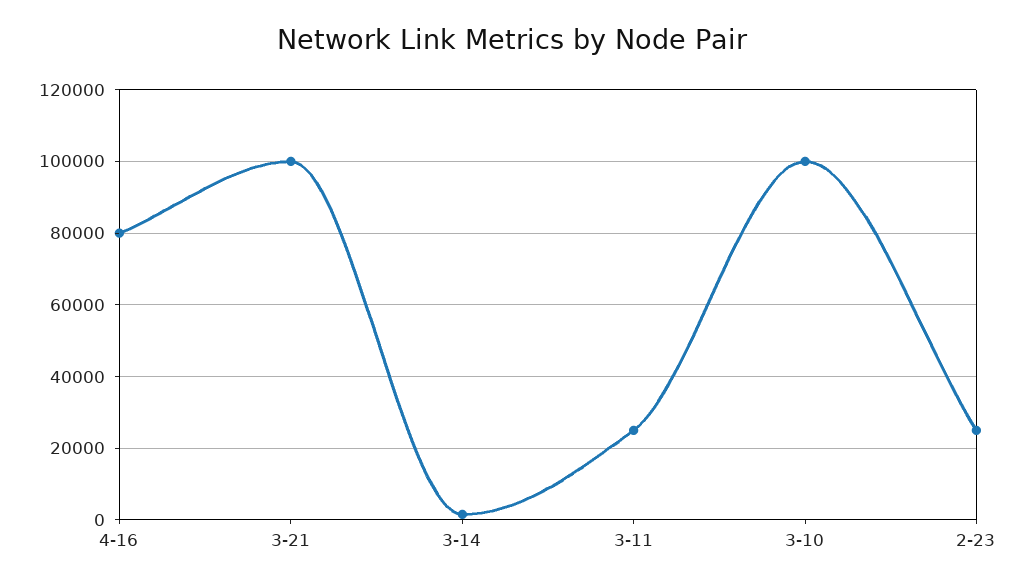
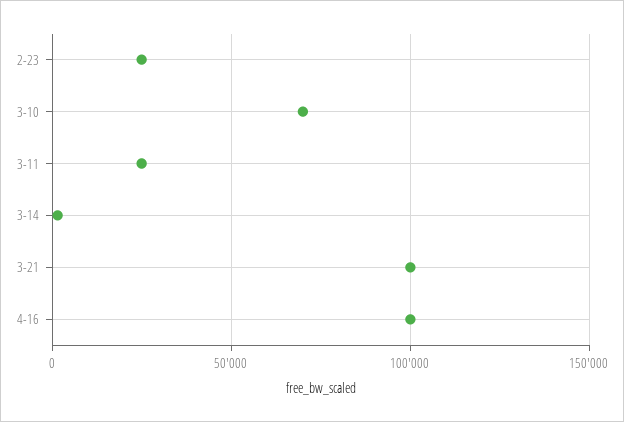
  {
-   "4-16": 80000,
+   "4-16": 100000,
    "3-21": 100000,
    "3-14": 2000,
    "3-11": 26000,
-   "3-10": 100000,
+   "3-10": 70000,
    "2-23": 26000
  }

